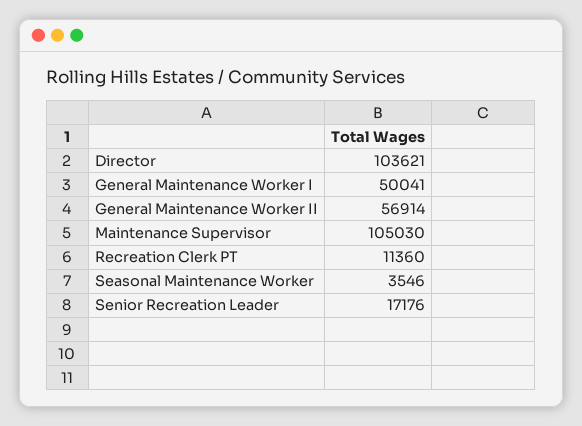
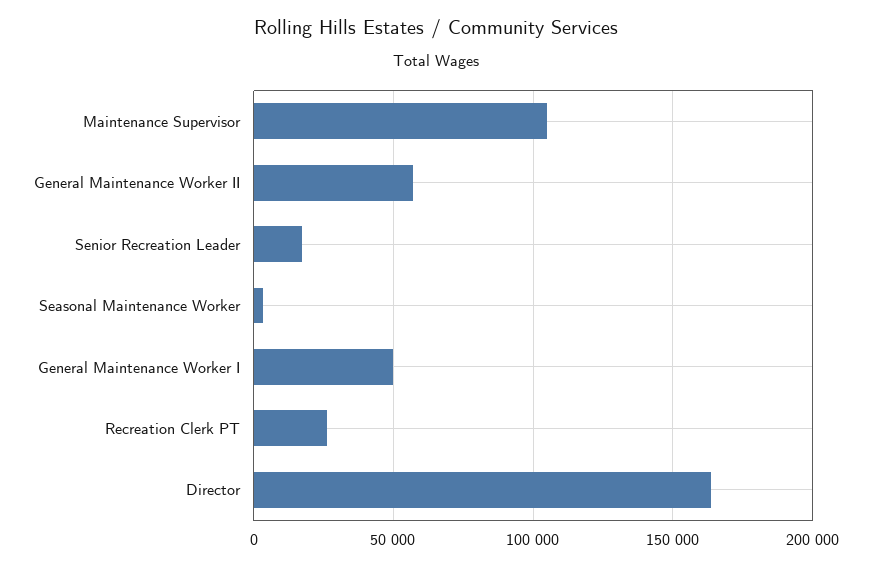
  {
-   "Director": 103621,
+   "Director": 165000,
    "General Maintenance Worker I": 50041,
    "General Maintenance Worker II": 56914,
    "Maintenance Supervisor": 105030,
-   "Recreation Clerk PT": 11360,
+   "Recreation Clerk PT": 25000,
    "Seasonal Maintenance Worker": 3546,
    "Senior Recreation Leader": 17176
  }

